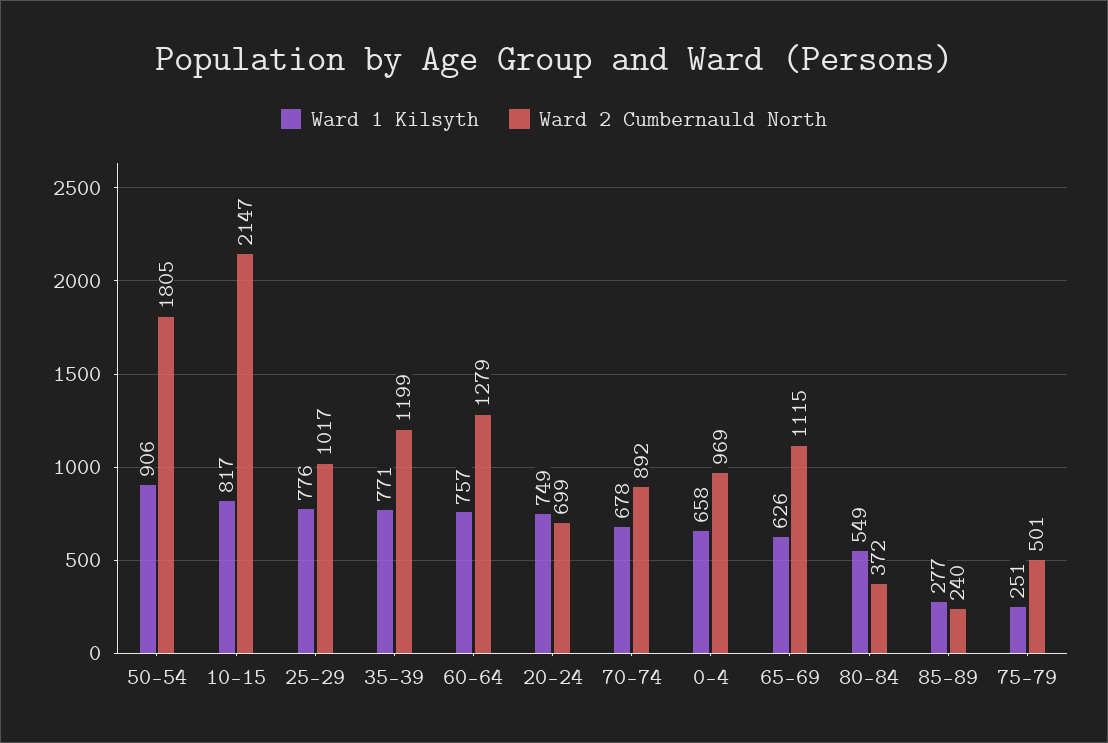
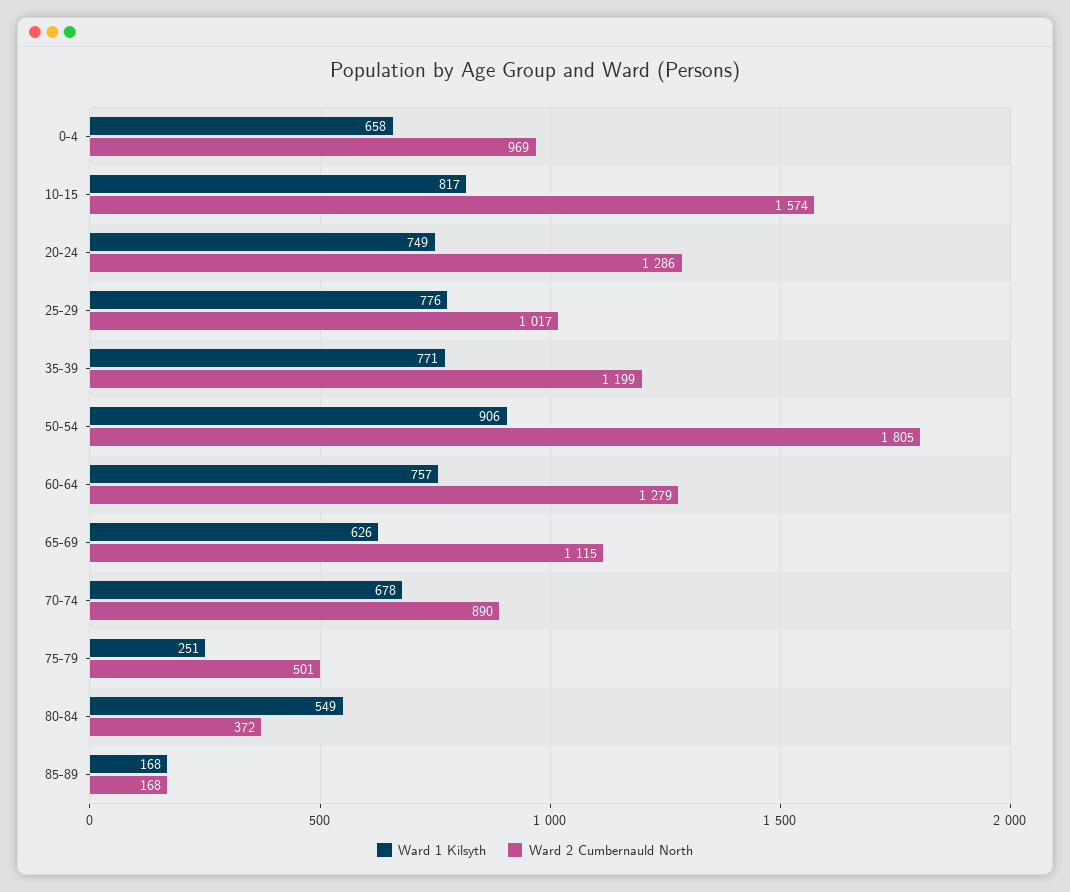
  {
    "Ward 1 Kilsyth": {
      "50-54": 906,
      "10-15": 817,
      "25-29": 776,
      "35-39": 771,
      "60-64": 757,
      "20-24": 749,
      "70-74": 678,
      "0-4": 658,
      "65-69": 626,
      "80-84": 549,
-     "85-89": 277,
+     "85-89": 168,
      "75-79": 251
    },
    "Ward 2 Cumbernauld North": {
      "50-54": 1805,
-     "10-15": 2147,
+     "10-15": 1574,
      "25-29": 1017,
      "35-39": 1199,
      "60-64": 1279,
-     "20-24": 699,
+     "20-24": 1286,
-     "70-74": 892,
+     "70-74": 890,
      "0-4": 969,
      "65-69": 1115,
      "80-84": 372,
-     "85-89": 240,
+     "85-89": 168,
      "75-79": 501
    }
  }

